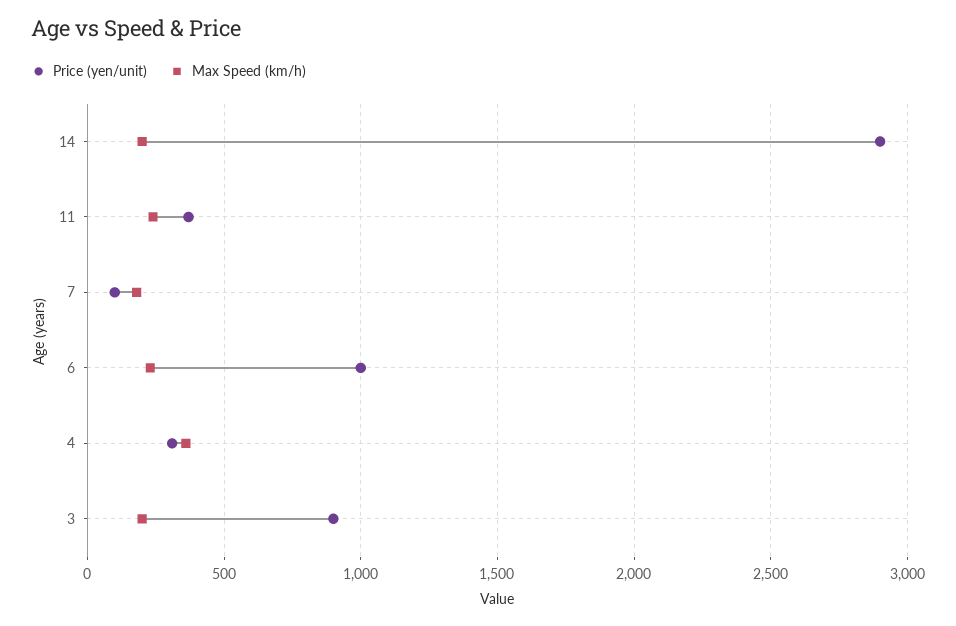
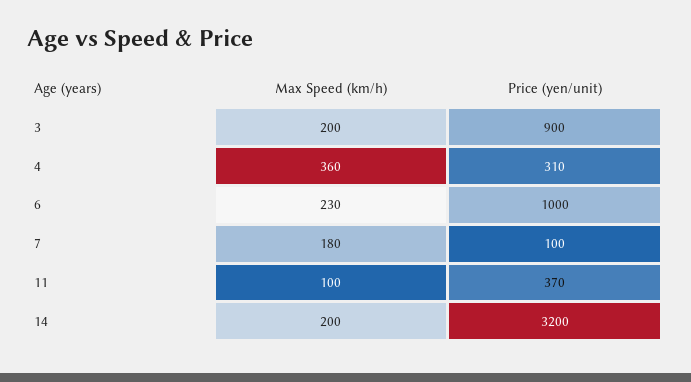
  {
    "Price (yen/unit)": {
-     "14": 2900,
+     "14": 3200,
      "11": 370,
      "7": 100,
      "6": 1000,
      "4": 310,
      "3": 900
    },
    "Max Speed (km/h)": {
      "14": 200,
-     "11": 250,
+     "11": 100,
      "7": 180,
      "6": 230,
      "4": 360,
      "3": 200
    }
  }

